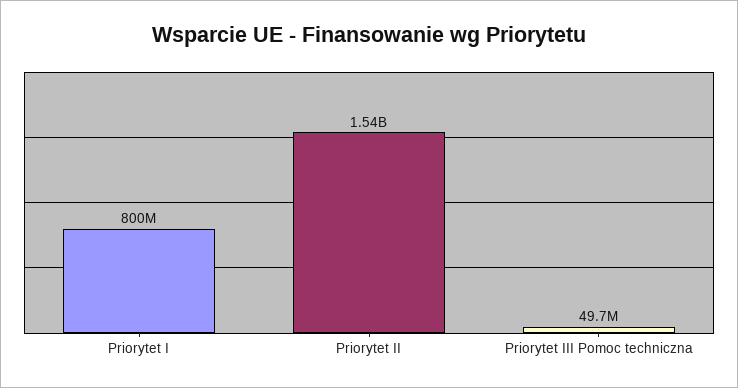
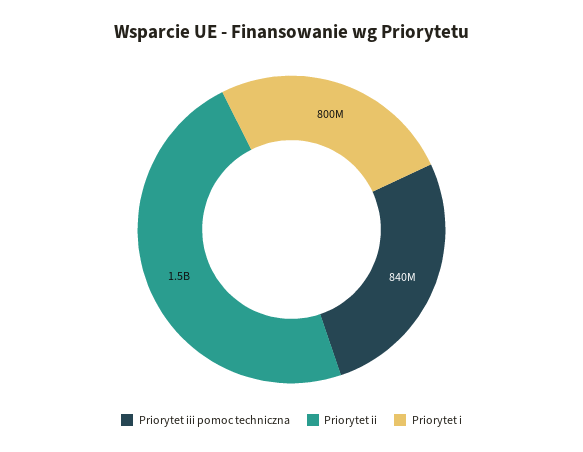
  {
    "Priorytet I": 800000000,
    "Priorytet II": 1540000000,
-   "Priorytet III Pomoc techniczna": 49700000
+   "Priorytet III Pomoc techniczna": 840000000
  }

